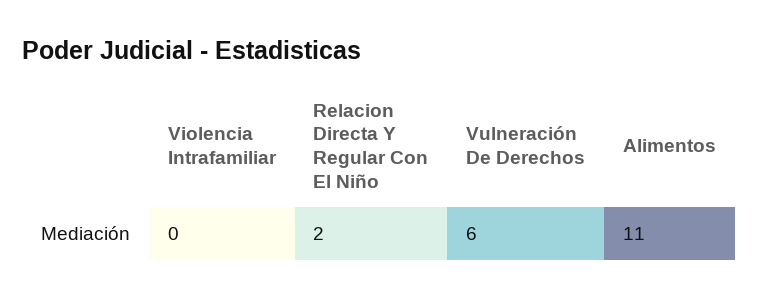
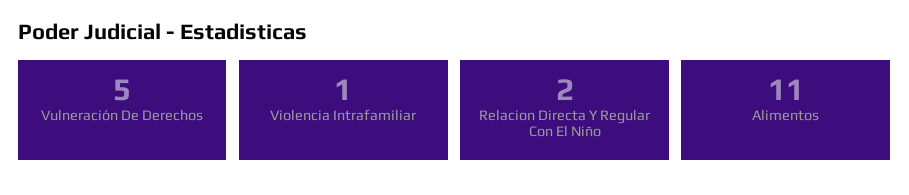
  {
-   "Violencia Intrafamiliar": 0,
+   "Violencia Intrafamiliar": 1,
    "Relacion Directa Y Regular Con El Niño": 2,
-   "Vulneración De Derechos": 6,
+   "Vulneración De Derechos": 5,
    "Alimentos": 11
  }

